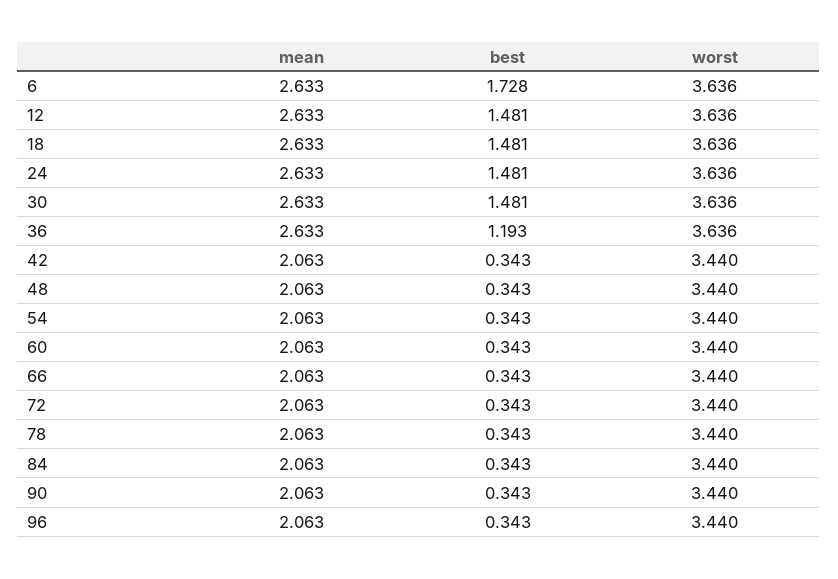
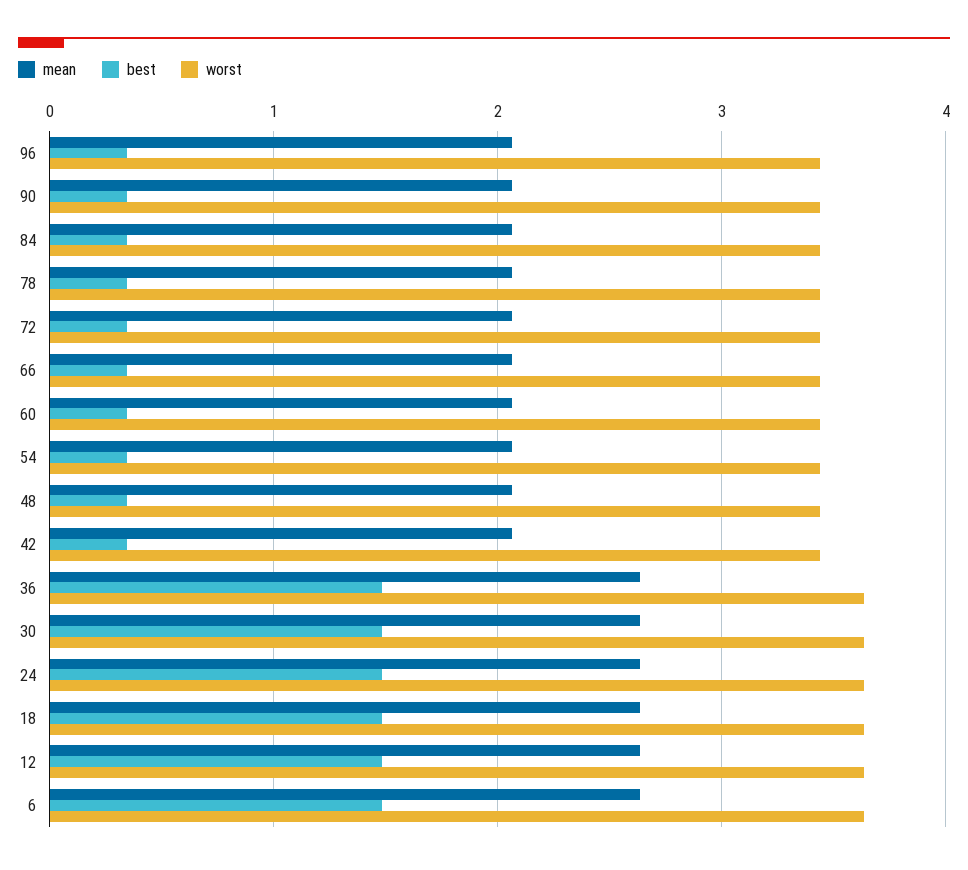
  {
    "mean": {
      "6": 2.633,
      "12": 2.633,
      "18": 2.633,
      "24": 2.633,
      "30": 2.633,
      "36": 2.633,
      "42": 2.063,
      "48": 2.063,
      "54": 2.063,
      "60": 2.063,
      "66": 2.063,
      "72": 2.063,
      "78": 2.063,
      "84": 2.063,
      "90": 2.063,
      "96": 2.063
    },
    "best": {
-     "6": 1.728,
+     "6": 1.5,
      "12": 1.481,
      "18": 1.481,
      "24": 1.481,
      "30": 1.481,
-     "36": 1.193,
+     "36": 1.5,
      "42": 0.343,
      "48": 0.343,
      "54": 0.343,
      "60": 0.343,
      "66": 0.343,
      "72": 0.343,
      "78": 0.343,
      "84": 0.343,
      "90": 0.343,
      "96": 0.343
    },
    "worst": {
      "6": 3.636,
      "12": 3.636,
      "18": 3.636,
      "24": 3.636,
      "30": 3.636,
      "36": 3.636,
      "42": 3.44,
      "48": 3.44,
      "54": 3.44,
      "60": 3.44,
      "66": 3.44,
      "72": 3.44,
      "78": 3.44,
      "84": 3.44,
      "90": 3.44,
      "96": 3.44
    }
  }

